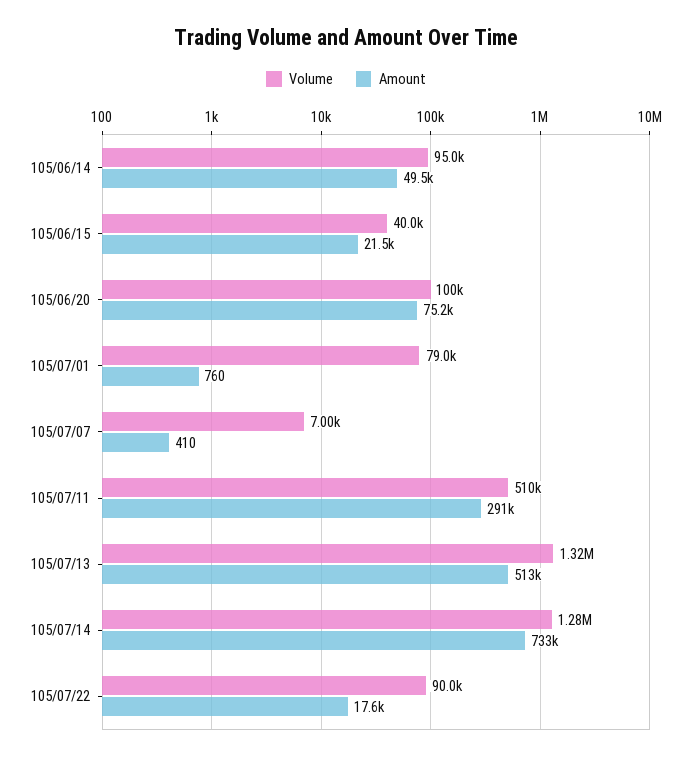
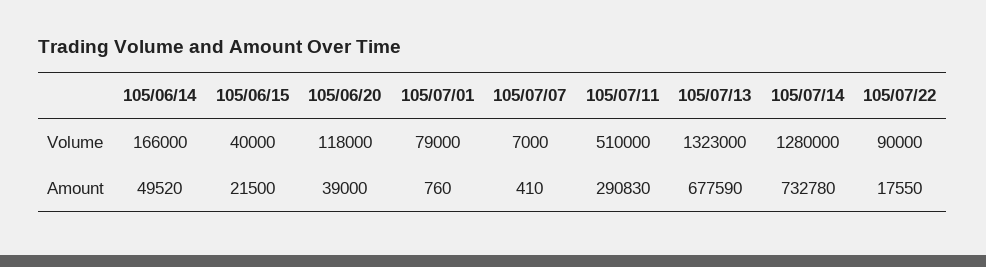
  {
    "Volume": {
-     "105/06/14": 95000,
+     "105/06/14": 166000,
      "105/06/15": 40000,
-     "105/06/20": 100000,
+     "105/06/20": 118000,
      "105/07/01": 79000,
      "105/07/07": 7000,
      "105/07/11": 510000,
      "105/07/13": 1323000,
      "105/07/14": 1280000,
      "105/07/22": 90000
    },
    "Amount": {
      "105/06/14": 49520,
      "105/06/15": 21500,
-     "105/06/20": 75200,
+     "105/06/20": 39000,
      "105/07/01": 760,
      "105/07/07": 410,
      "105/07/11": 290830,
-     "105/07/13": 513000,
+     "105/07/13": 677590,
      "105/07/14": 732780,
      "105/07/22": 17550
    }
  }

